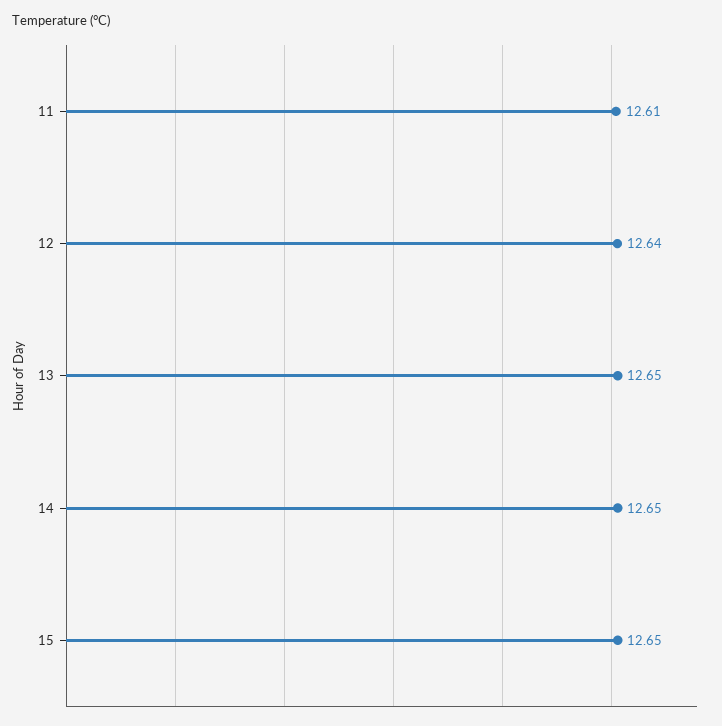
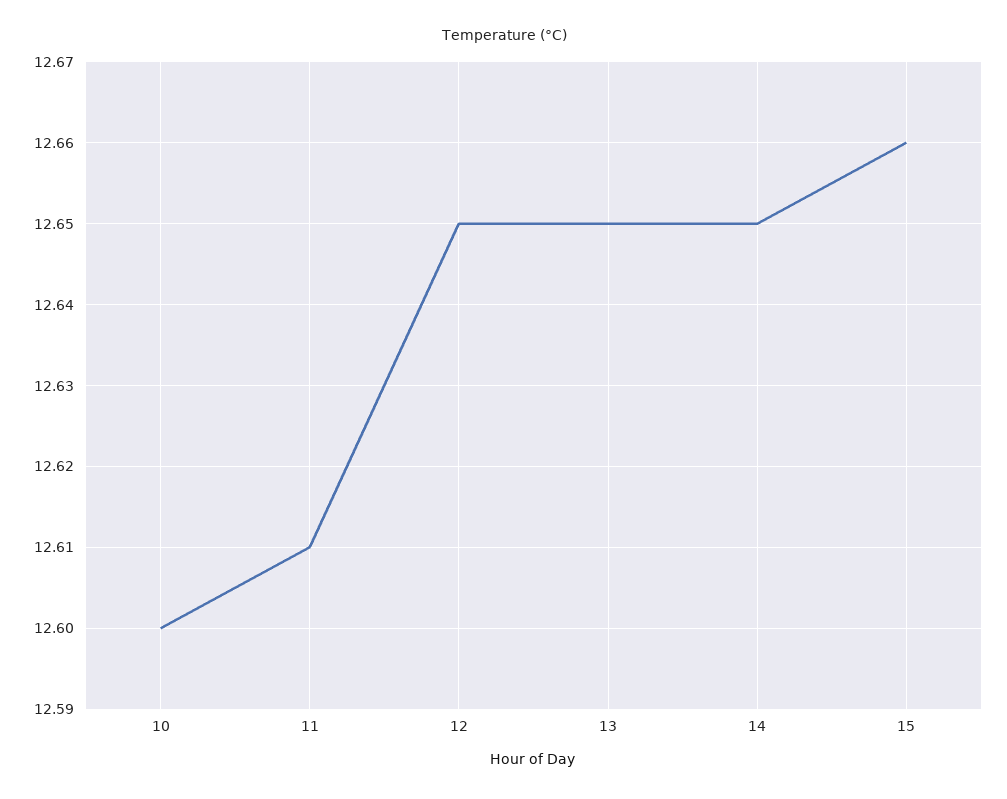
  {
    "11": 12.61,
-   "12": 12.64,
+   "12": 12.65,
    "13": 12.65,
    "14": 12.65,
-   "15": 12.65
+   "15": 12.66,
+   "10": 12.6
  }

